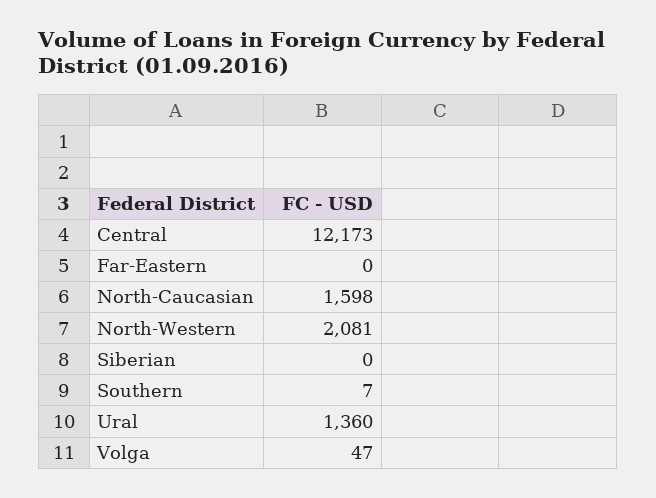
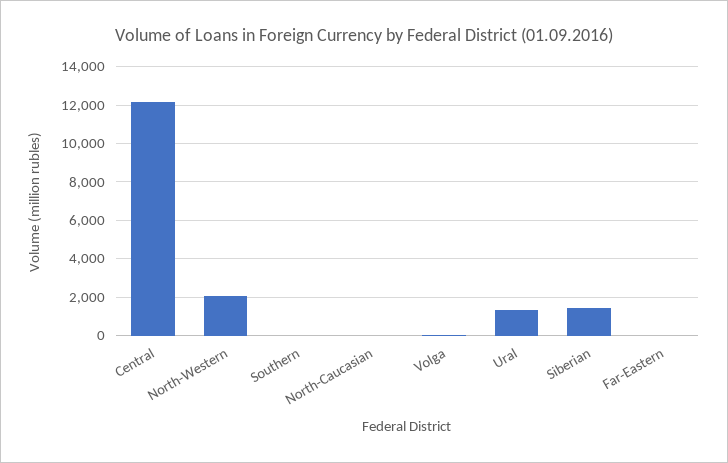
  {
    "Central": 12173,
    "Far-Eastern": 0,
-   "North-Caucasian": 1598,
+   "North-Caucasian": 0,
    "North-Western": 2081,
-   "Siberian": 0,
+   "Siberian": 1500,
    "Southern": 7,
    "Ural": 1360,
    "Volga": 47
  }

